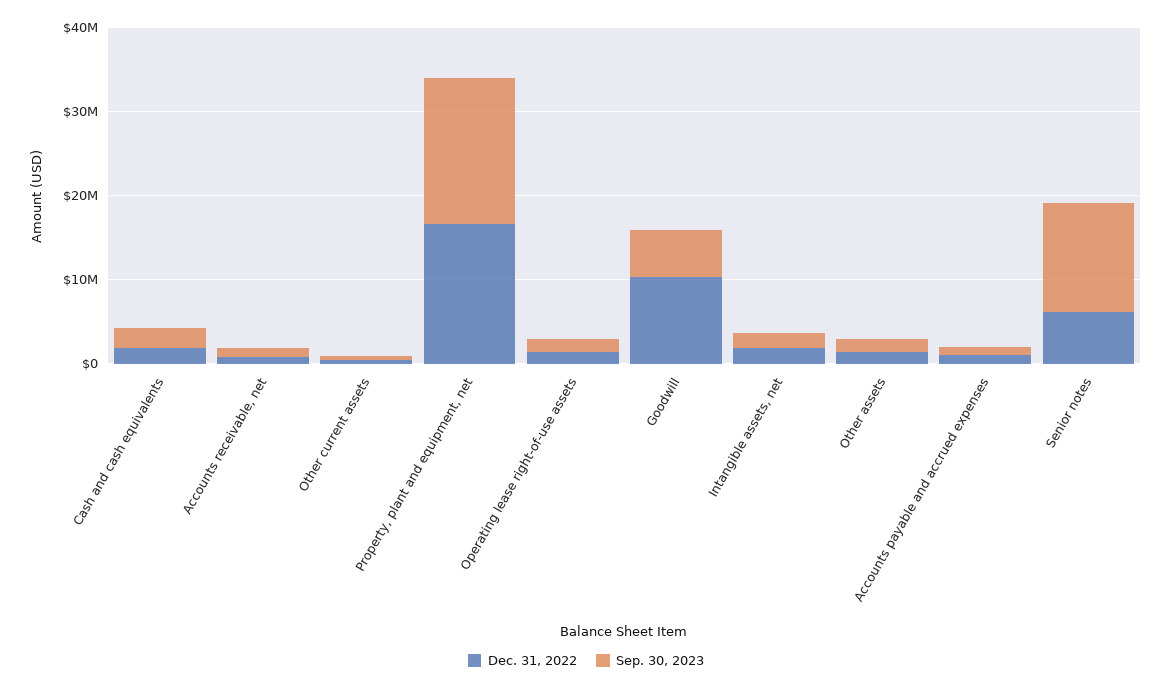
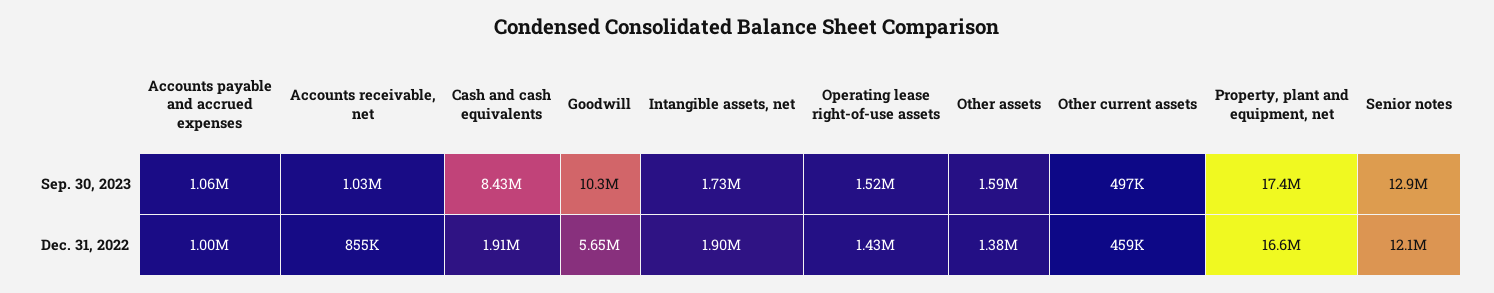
  {
    "Dec. 31, 2022": {
      "Cash and cash equivalents": 1910000,
      "Accounts receivable, net": 855000,
      "Other current assets": 459000,
      "Property, plant and equipment, net": 16600000,
      "Operating lease right-of-use assets": 1430000,
-     "Goodwill": 10000000,
+     "Goodwill": 5650000,
      "Intangible assets, net": 1900000,
      "Other assets": 1380000,
      "Accounts payable and accrued expenses": 1000000,
-     "Senior notes": 6000000
+     "Senior notes": 12100000
    },
    "Sep. 30, 2023": {
-     "Cash and cash equivalents": 2000000,
+     "Cash and cash equivalents": 8430000,
      "Accounts receivable, net": 1030000,
      "Other current assets": 497000,
      "Property, plant and equipment, net": 17400000,
      "Operating lease right-of-use assets": 1520000,
-     "Goodwill": 6000000,
+     "Goodwill": 10300000,
      "Intangible assets, net": 1730000,
      "Other assets": 1590000,
      "Accounts payable and accrued expenses": 1060000,
      "Senior notes": 12900000
    }
  }

